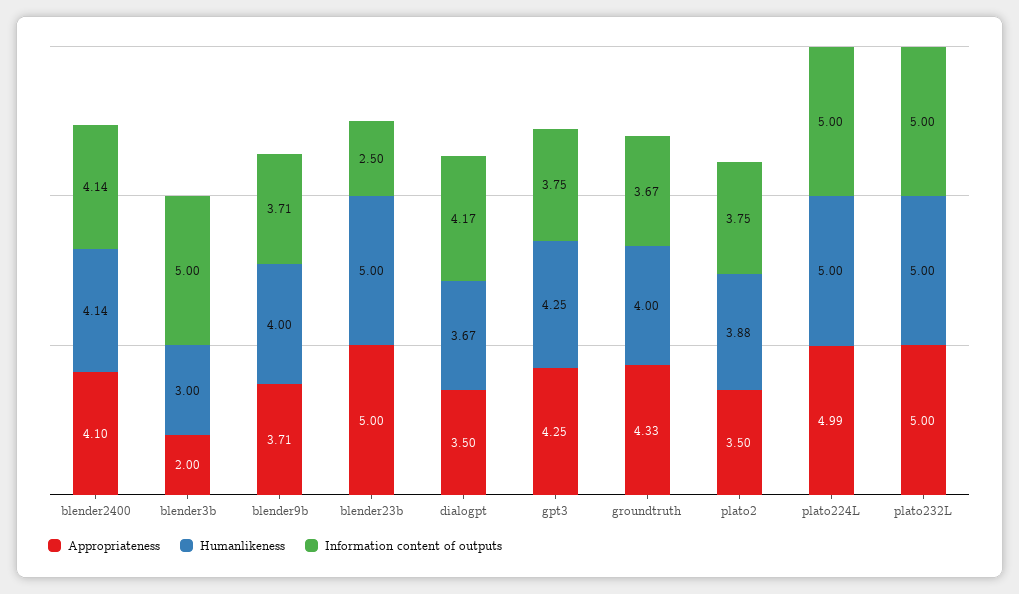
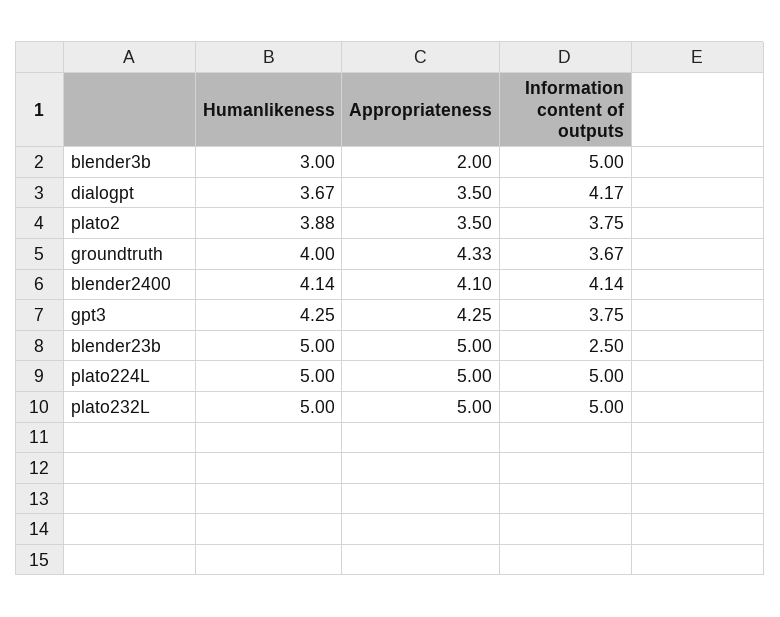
  {
    "Appropriateness": {
      "blender2400": 4.1,
      "blender3b": 2,
-     "blender9b": 3.71,
      "blender23b": 5,
      "dialogpt": 3.5,
      "gpt3": 4.25,
      "groundtruth": 4.33,
      "plato2": 3.5,
-     "plato224L": 4.99,
+     "plato224L": 5,
      "plato232L": 5
    },
    "Humanlikeness": {
      "blender2400": 4.14,
      "blender3b": 3,
-     "blender9b": 4,
      "blender23b": 5,
      "dialogpt": 3.67,
      "gpt3": 4.25,
      "groundtruth": 4,
      "plato2": 3.88,
      "plato224L": 5,
      "plato232L": 5
    },
    "Information content of outputs": {
      "blender2400": 4.14,
      "blender3b": 5,
-     "blender9b": 3.71,
      "blender23b": 2.5,
      "dialogpt": 4.17,
      "gpt3": 3.75,
      "groundtruth": 3.67,
      "plato2": 3.75,
      "plato224L": 5,
      "plato232L": 5
    }
  }

